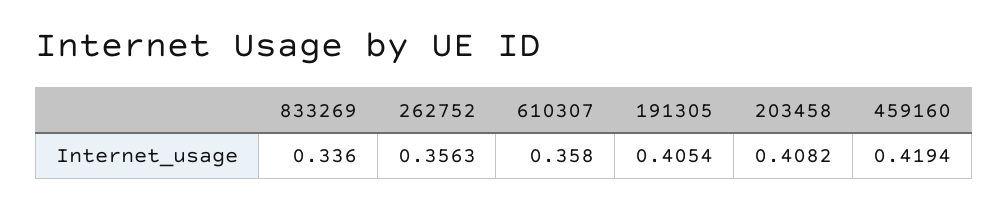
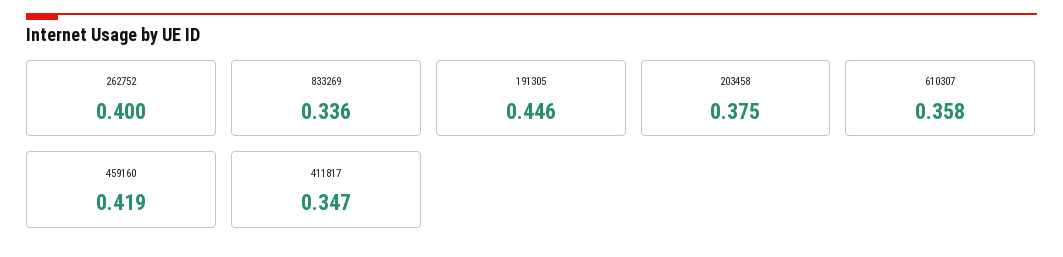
  {
    "833269": 0.336,
-   "262752": 0.3563,
+   "262752": 0.4,
    "610307": 0.358,
-   "191305": 0.4054,
+   "191305": 0.446,
-   "203458": 0.4082,
+   "203458": 0.375,
-   "459160": 0.4194
+   "459160": 0.4194,
+   "411817": 0.347
  }

